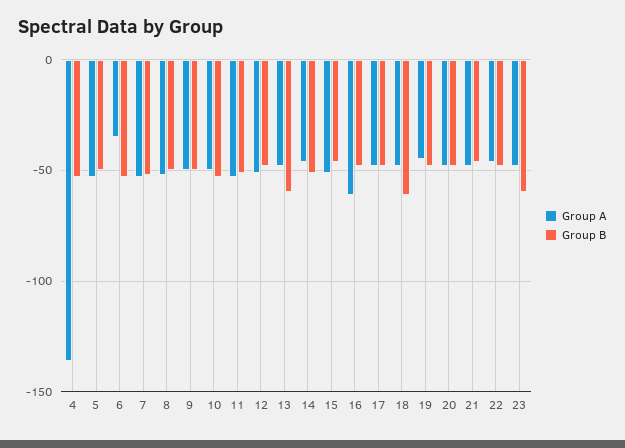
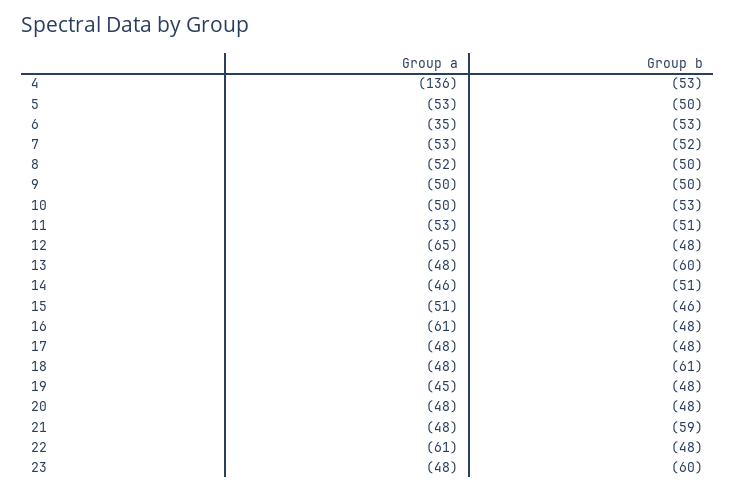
  {
    "Group A": {
      "4": -136,
      "5": -53,
      "6": -35,
      "7": -53,
      "8": -52,
      "9": -50,
      "10": -50,
      "11": -53,
-     "12": -50,
+     "12": -65,
      "13": -48,
      "14": -46,
      "15": -51,
      "16": -61,
      "17": -48,
      "18": -48,
      "19": -45,
      "20": -48,
      "21": -48,
-     "22": -45,
+     "22": -61,
      "23": -48
    },
    "Group B": {
      "4": -53,
      "5": -50,
      "6": -53,
      "7": -52,
      "8": -50,
      "9": -50,
      "10": -53,
      "11": -51,
      "12": -48,
      "13": -60,
      "14": -51,
      "15": -46,
      "16": -48,
      "17": -48,
      "18": -61,
      "19": -48,
      "20": -48,
-     "21": -45,
+     "21": -59,
      "22": -48,
      "23": -60
    }
  }

